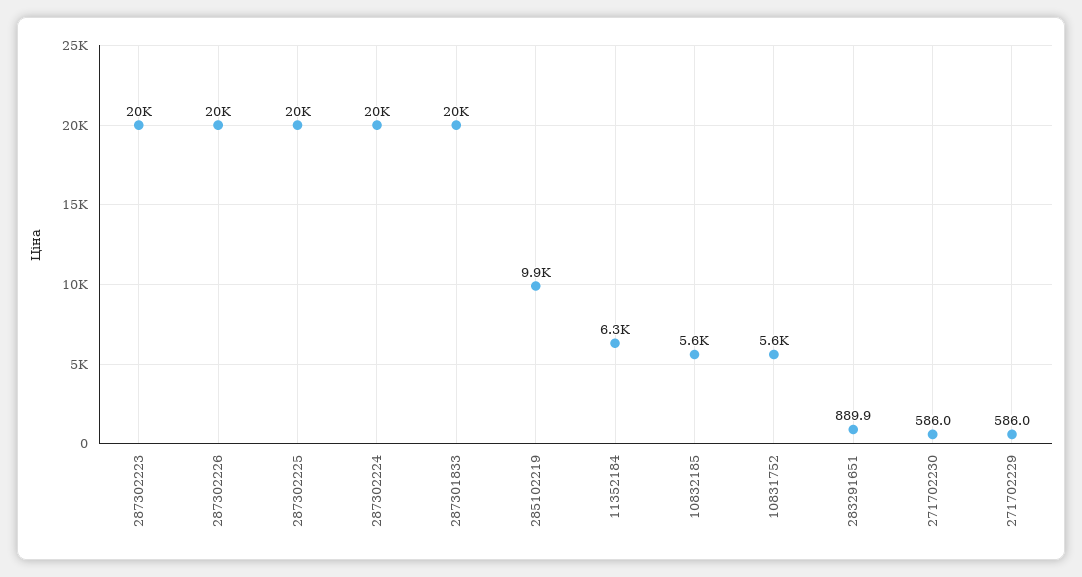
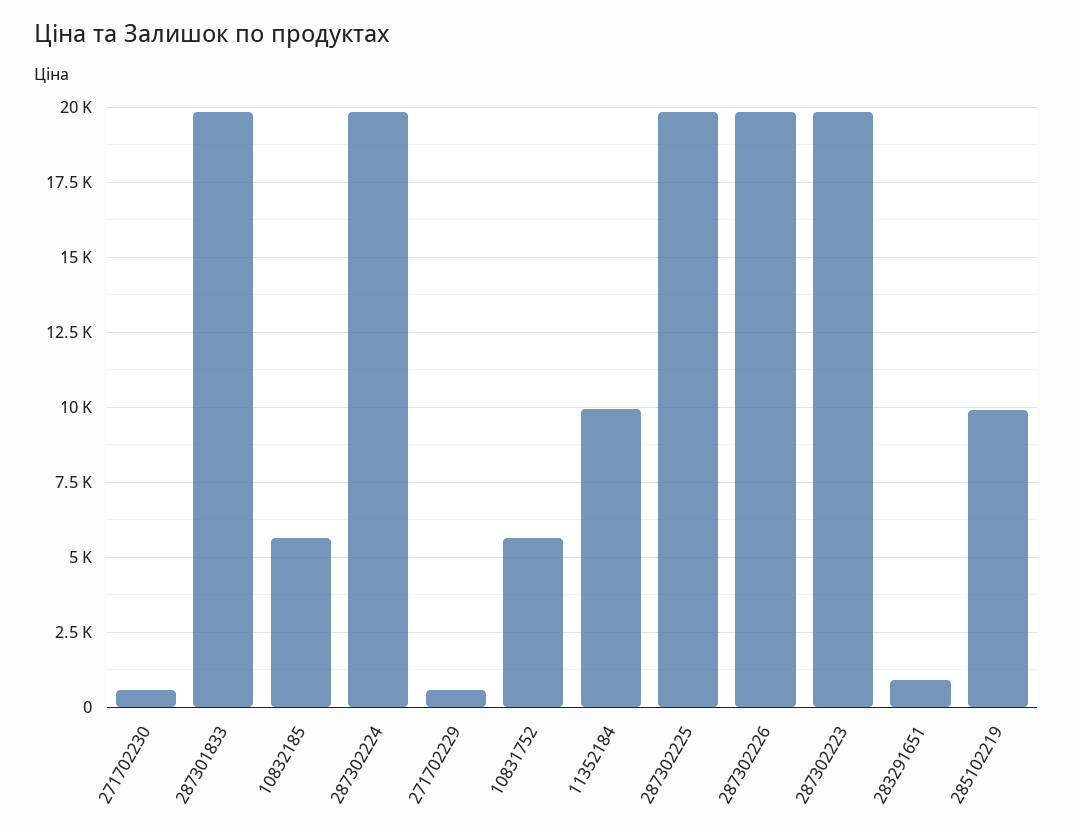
  {
    "287302223": 20000,
    "287302226": 20000,
    "287302225": 20000,
    "287302224": 20000,
    "287301833": 20000,
    "285102219": 9900,
-   "11352184": 6300,
+   "11352184": 10000,
    "10832185": 5600,
    "10831752": 5600,
    "283291651": 889.9,
    "271702230": 586,
    "271702229": 586
  }

